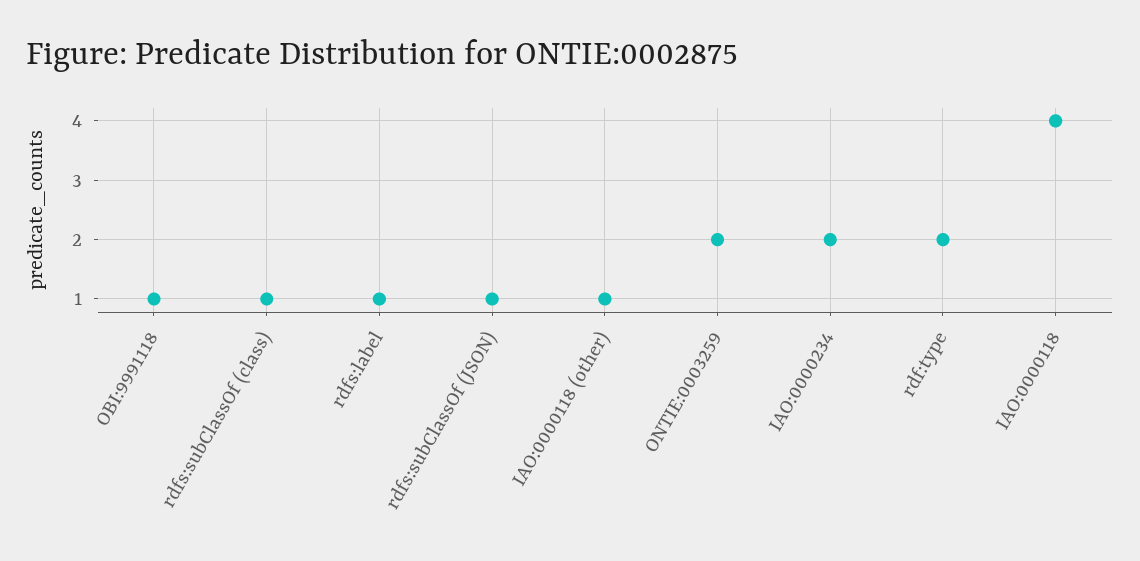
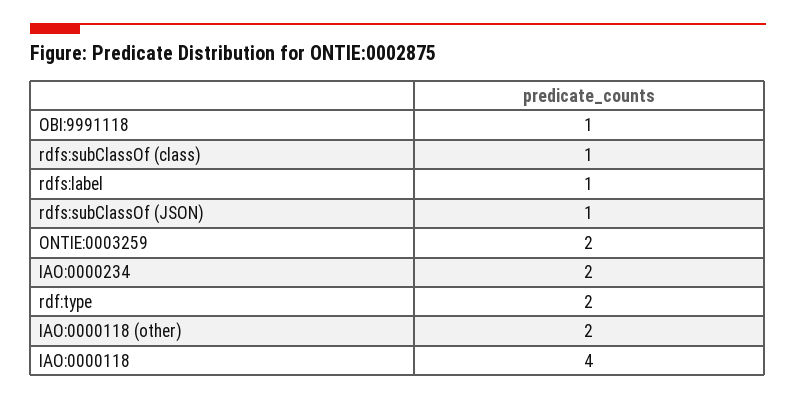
  {
    "OBI:9991118": 1,
    "rdfs:subClassOf (class)": 1,
    "rdfs:label": 1,
    "rdfs:subClassOf (JSON)": 1,
-   "IAO:0000118 (other)": 1,
+   "IAO:0000118 (other)": 2,
    "ONTIE:0003259": 2,
    "IAO:0000234": 2,
    "rdf:type": 2,
    "IAO:0000118": 4
  }

